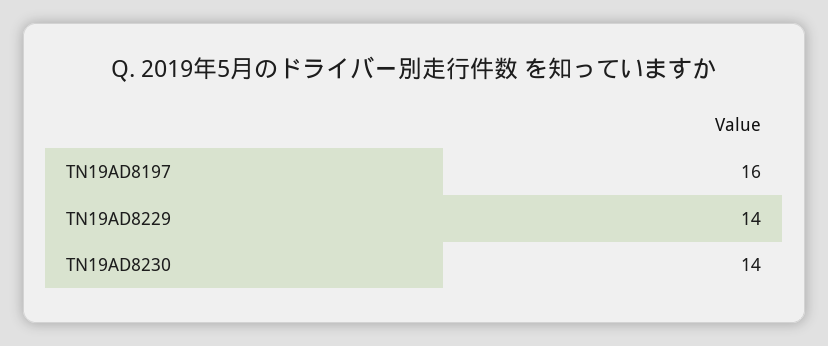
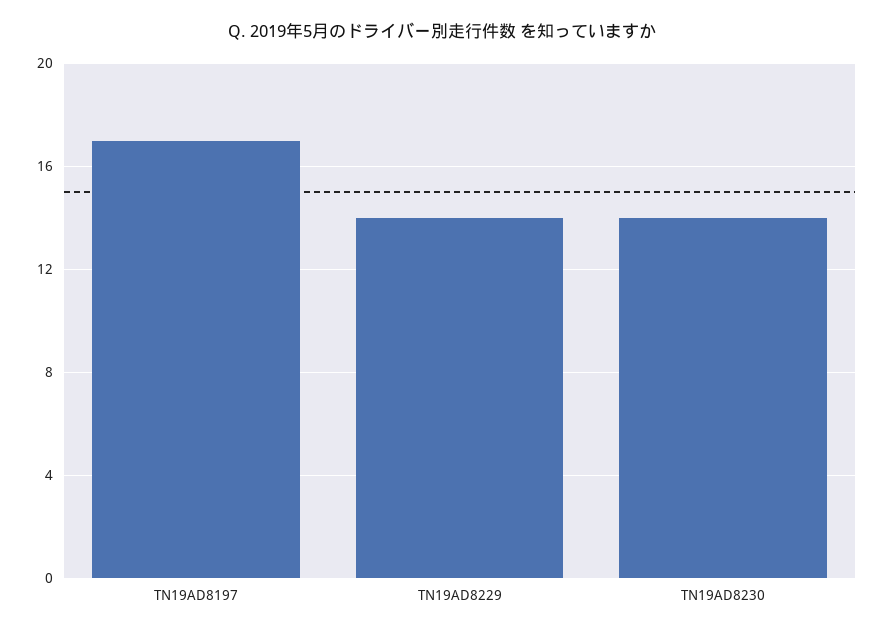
  {
-   "TN19AD8197": 16,
+   "TN19AD8197": 17,
    "TN19AD8229": 14,
    "TN19AD8230": 14
  }

